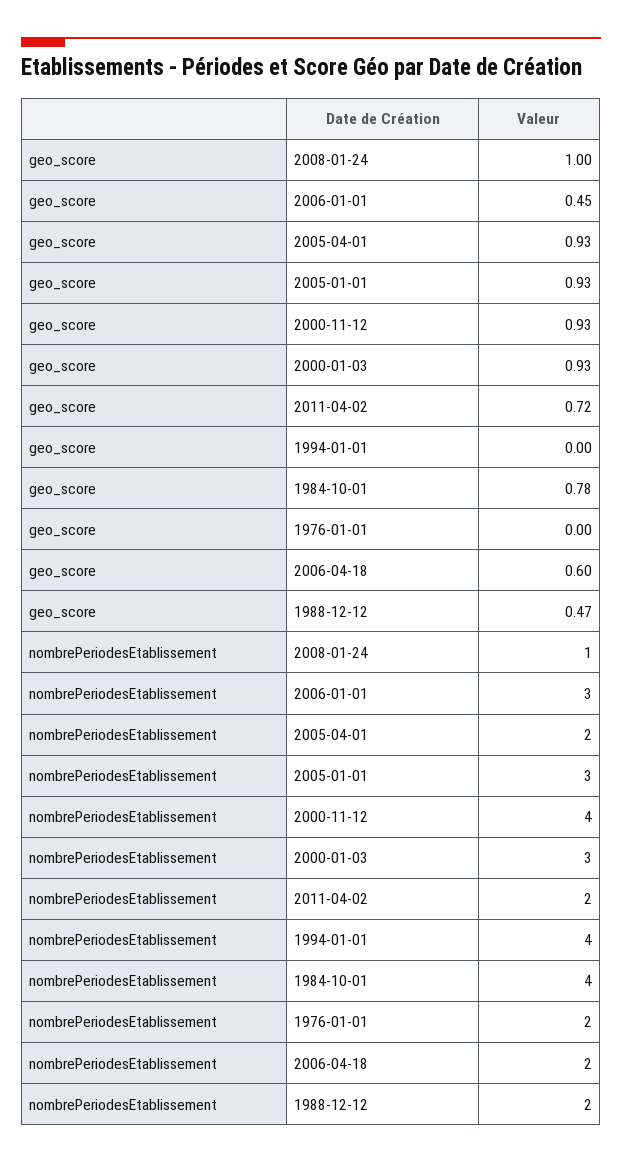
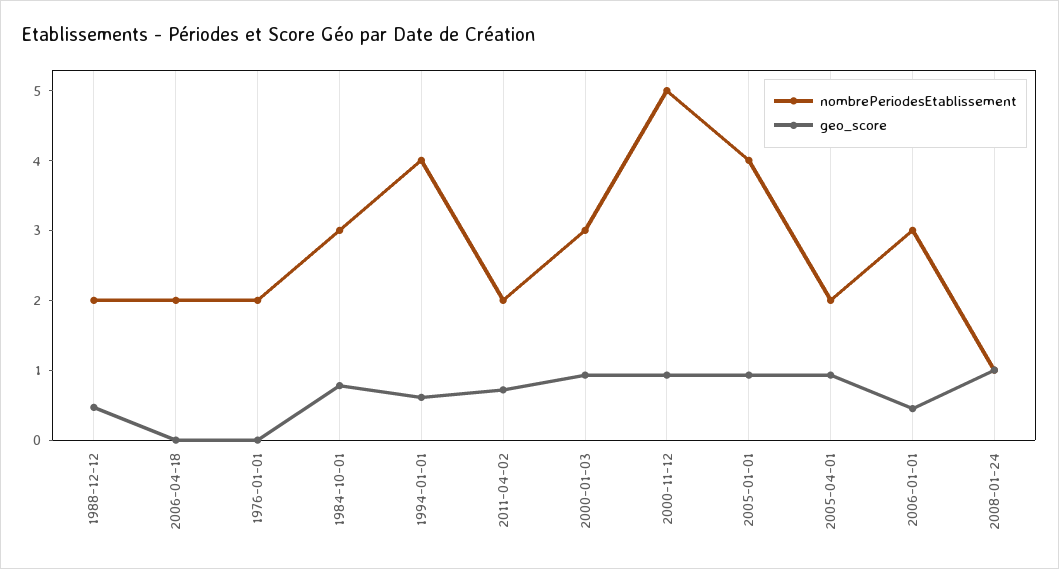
  {
    "geo_score": {
      "2008-01-24": 1,
      "2006-01-01": 0.45,
      "2005-04-01": 0.93,
      "2005-01-01": 0.93,
      "2000-11-12": 0.93,
      "2000-01-03": 0.93,
      "2011-04-02": 0.72,
-     "1994-01-01": 0,
+     "1994-01-01": 0.6,
      "1984-10-01": 0.78,
      "1976-01-01": 0,
-     "2006-04-18": 0.6,
+     "2006-04-18": 0,
      "1988-12-12": 0.47
    },
    "nombrePeriodesEtablissement": {
      "2008-01-24": 1,
      "2006-01-01": 3,
      "2005-04-01": 2,
-     "2005-01-01": 3,
+     "2005-01-01": 4,
-     "2000-11-12": 4,
+     "2000-11-12": 5,
      "2000-01-03": 3,
      "2011-04-02": 2,
      "1994-01-01": 4,
-     "1984-10-01": 4,
+     "1984-10-01": 3,
      "1976-01-01": 2,
      "2006-04-18": 2,
      "1988-12-12": 2
    }
  }

